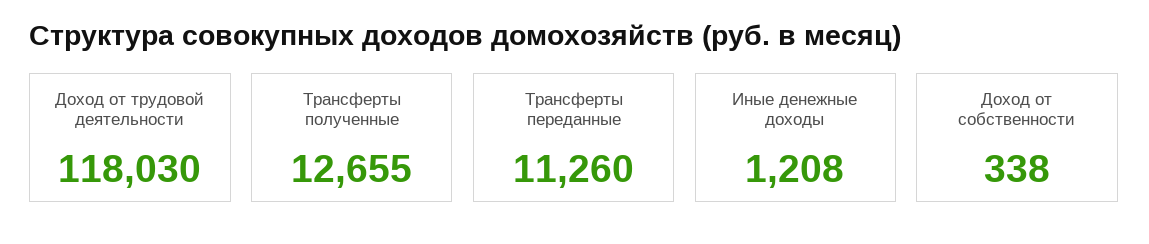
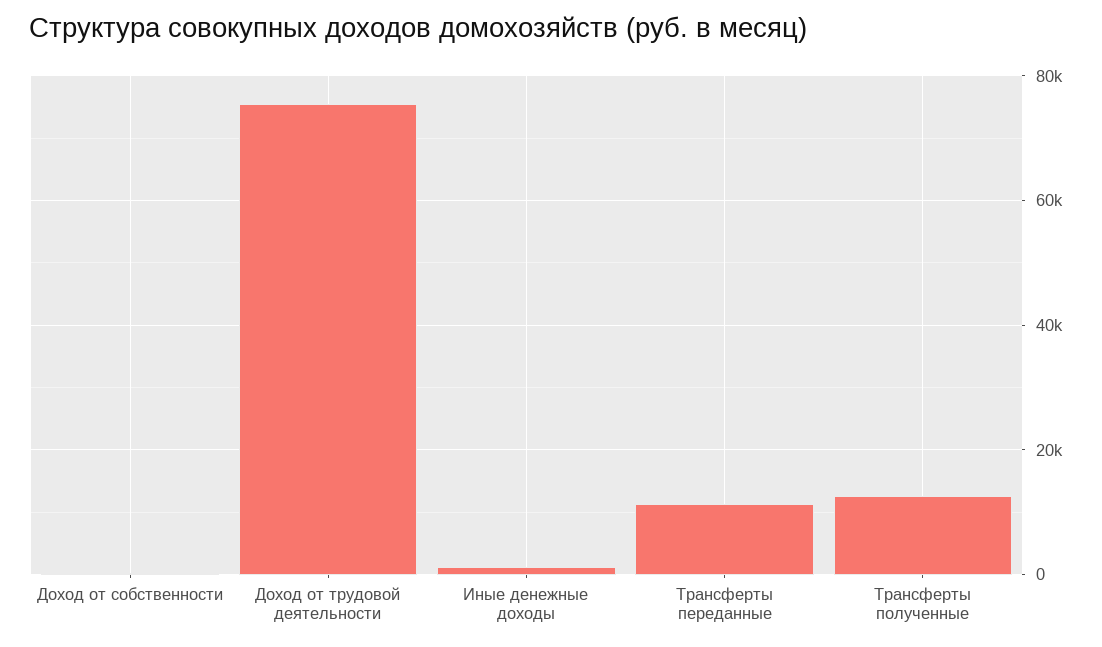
  {
-   "Доход от трудовой деятельности": 118030,
+   "Доход от трудовой деятельности": 76000,
    "Трансферты полученные": 12655,
    "Трансферты переданные": 11260,
    "Иные денежные доходы": 1208,
    "Доход от собственности": 338
  }

